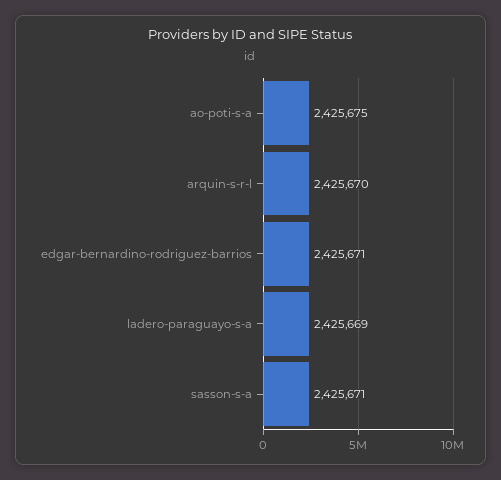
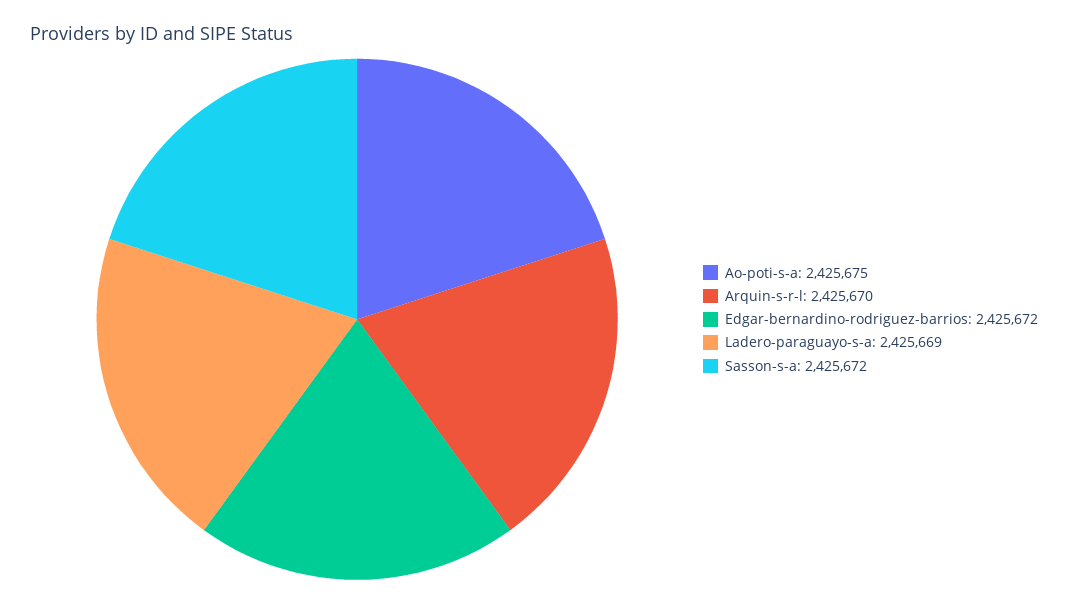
  {
    "ao-poti-s-a": 2425675,
    "arquin-s-r-l": 2425670,
-   "edgar-bernardino-rodriguez-barrios": 2425671,
+   "edgar-bernardino-rodriguez-barrios": 2425672,
    "ladero-paraguayo-s-a": 2425669,
-   "sasson-s-a": 2425671
+   "sasson-s-a": 2425672
  }

